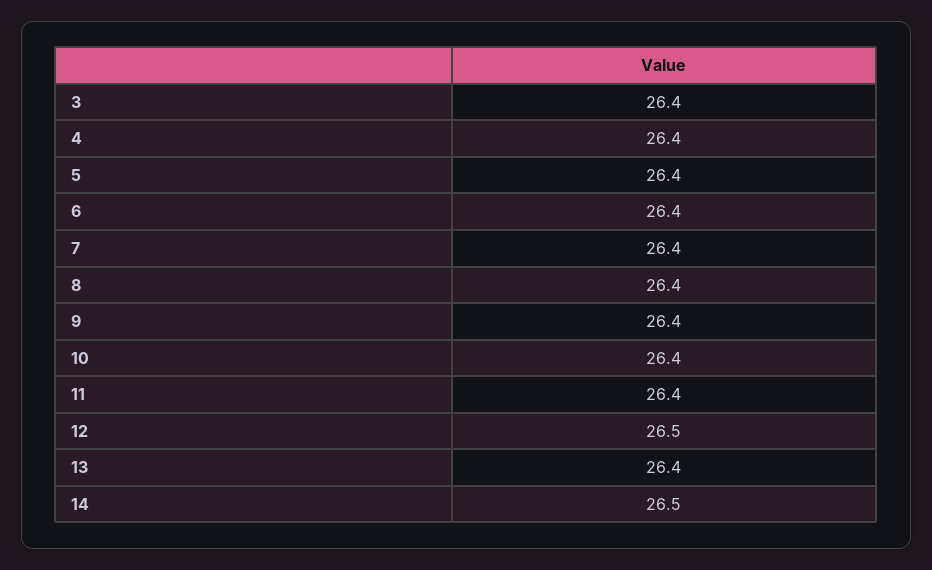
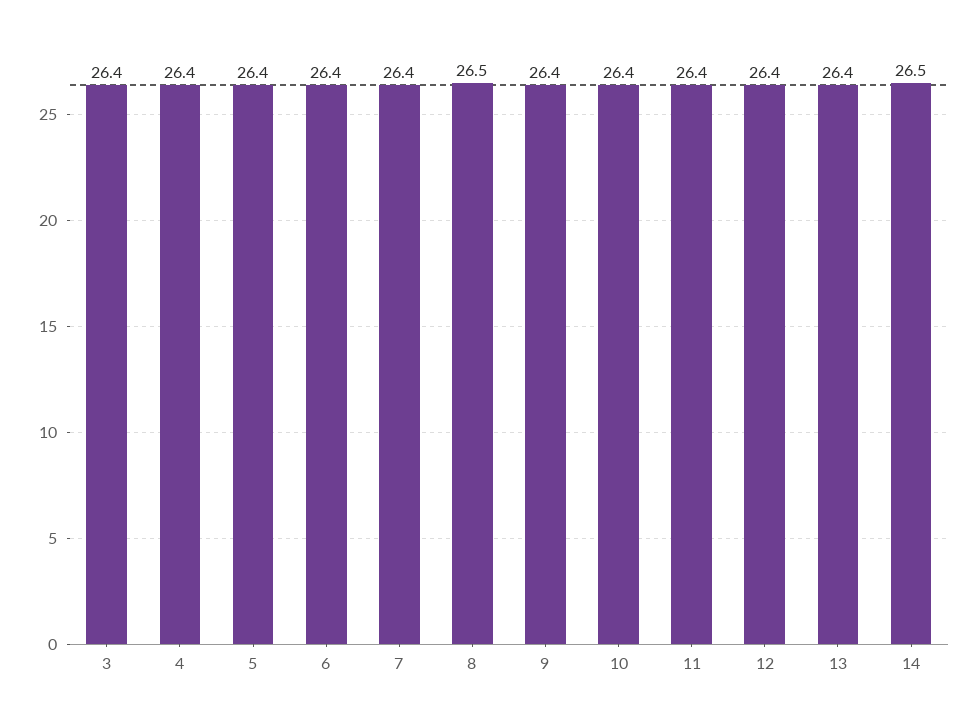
  {
    "3": 26.4,
    "4": 26.4,
    "5": 26.4,
    "6": 26.4,
    "7": 26.4,
-   "8": 26.4,
+   "8": 26.5,
    "9": 26.4,
    "10": 26.4,
    "11": 26.4,
-   "12": 26.5,
+   "12": 26.4,
    "13": 26.4,
    "14": 26.5
  }

